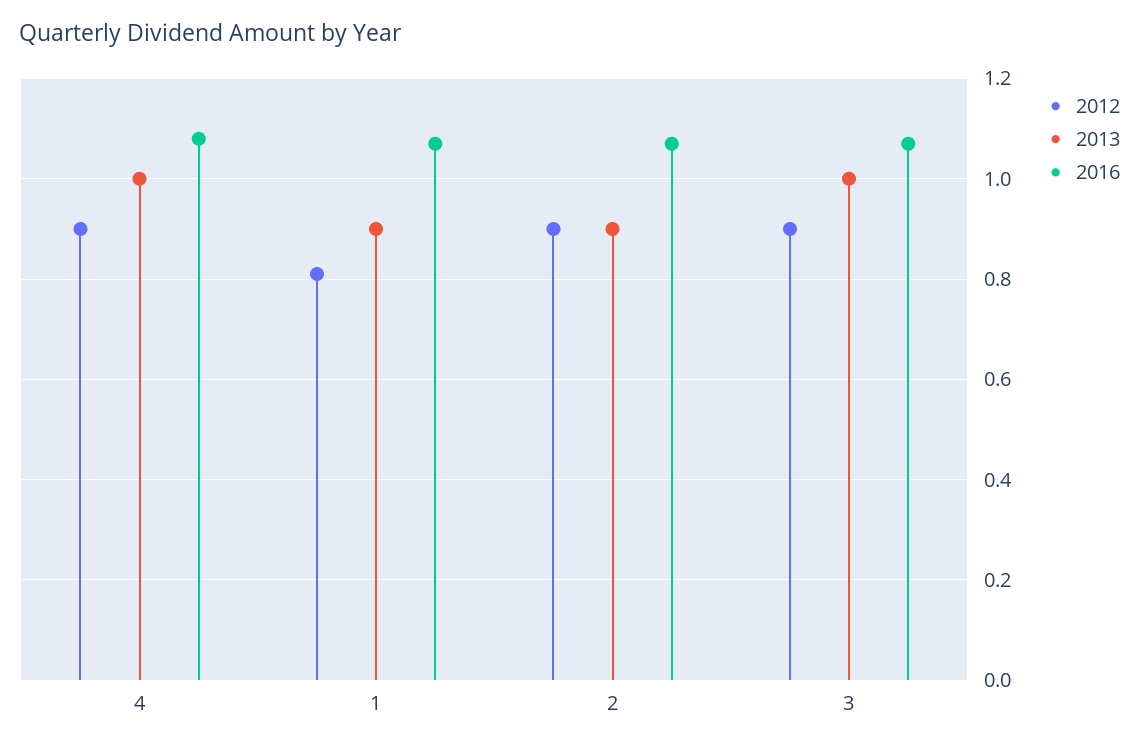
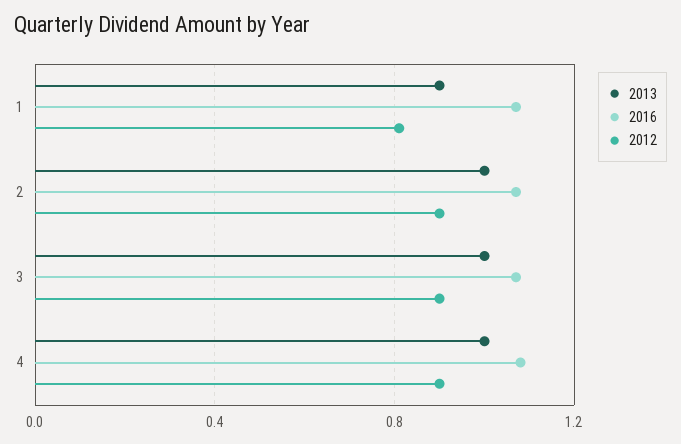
  {
    "2012": {
      "4": 0.9,
      "1": 0.8,
      "2": 0.9,
      "3": 0.9
    },
    "2013": {
      "4": 1,
      "1": 0.9,
-     "2": 0.9,
+     "2": 1,
      "3": 1
    },
    "2016": {
      "4": 1.1,
      "1": 1.05,
      "2": 1.05,
      "3": 1.05
    }
  }

